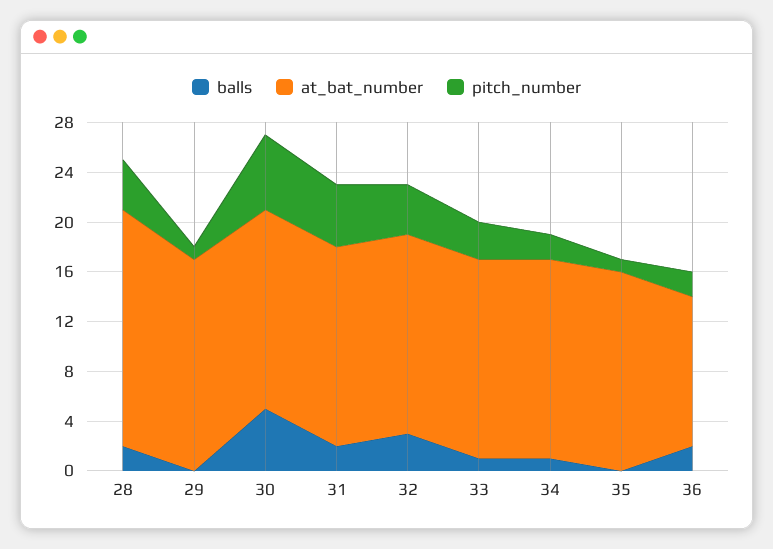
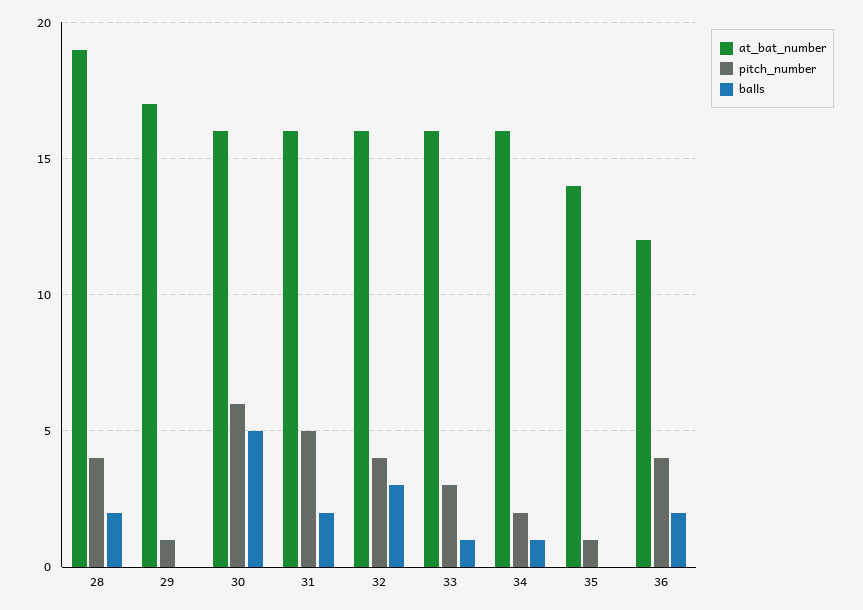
  {
    "balls": {
      "28": 2,
      "29": 0,
      "30": 5,
      "31": 2,
      "32": 3,
      "33": 1,
      "34": 1,
      "35": 0,
      "36": 2
    },
    "at_bat_number": {
      "28": 19,
      "29": 17,
      "30": 16,
      "31": 16,
      "32": 16,
      "33": 16,
      "34": 16,
-     "35": 16,
+     "35": 14,
      "36": 12
    },
    "pitch_number": {
      "28": 4,
      "29": 1,
      "30": 6,
      "31": 5,
      "32": 4,
      "33": 3,
      "34": 2,
      "35": 1,
-     "36": 2
+     "36": 4
    }
  }

